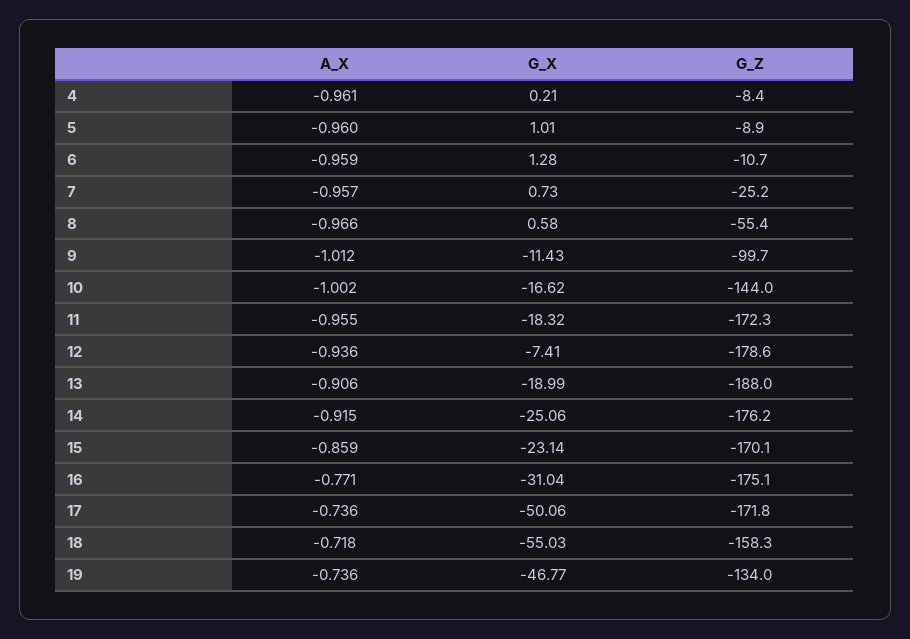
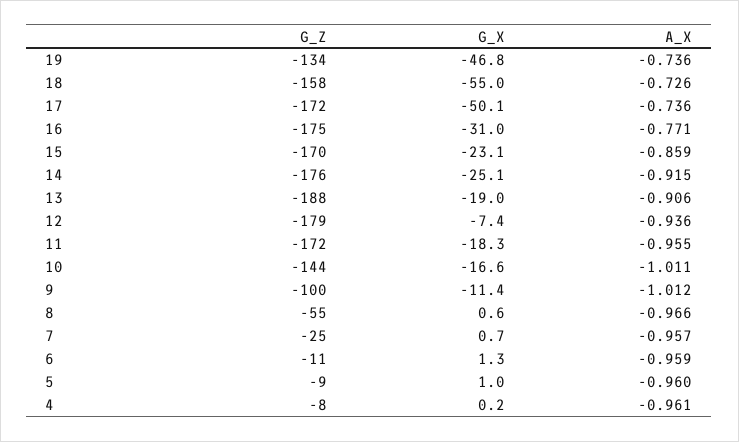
  {
    "A_X": {
      "4": -0.961,
      "5": -0.96,
      "6": -0.959,
      "7": -0.957,
      "8": -0.966,
      "9": -1.012,
-     "10": -1.002,
+     "10": -1.011,
      "11": -0.955,
      "12": -0.936,
      "13": -0.906,
      "14": -0.915,
      "15": -0.859,
      "16": -0.771,
      "17": -0.736,
-     "18": -0.718,
+     "18": -0.726,
      "19": -0.736
    },
    "G_X": {
      "4": 0.21,
      "5": 1.01,
      "6": 1.28,
      "7": 0.73,
      "8": 0.58,
      "9": -11.43,
      "10": -16.62,
      "11": -18.32,
      "12": -7.41,
      "13": -18.99,
      "14": -25.06,
      "15": -23.14,
      "16": -31.04,
      "17": -50.06,
      "18": -55.03,
      "19": -46.77
    },
    "G_Z": {
      "4": -8.4,
      "5": -8.9,
      "6": -10.7,
      "7": -25.2,
      "8": -55.4,
      "9": -99.7,
      "10": -144,
      "11": -172.3,
      "12": -178.6,
      "13": -188,
      "14": -176.2,
      "15": -170.1,
      "16": -175.1,
      "17": -171.8,
      "18": -158.3,
      "19": -134
    }
  }

